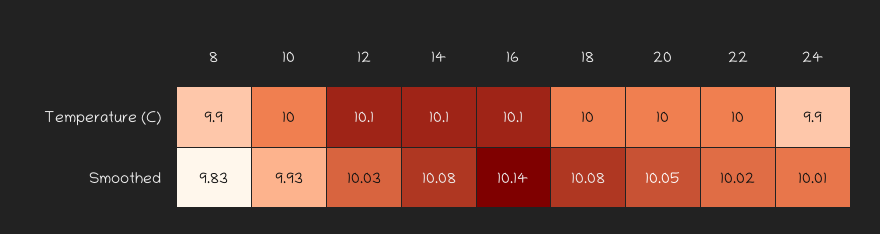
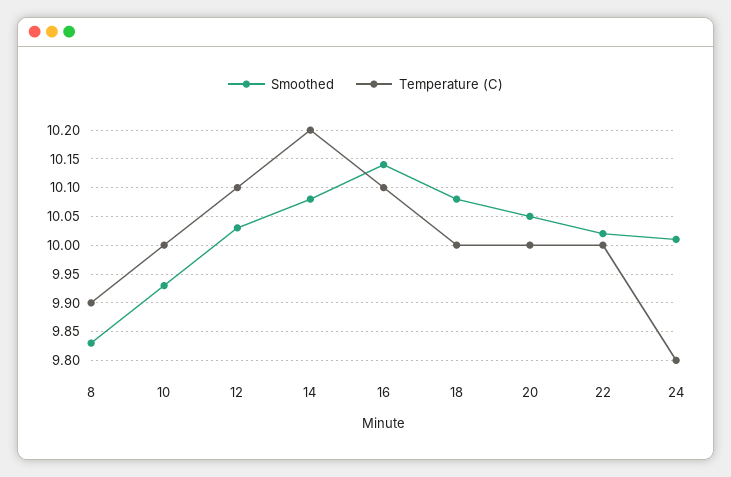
  {
    "Temperature (C)": {
      "8": 9.9,
      "10": 10,
      "12": 10.1,
-     "14": 10.1,
+     "14": 10.2,
      "16": 10.1,
      "18": 10,
      "20": 10,
      "22": 10,
-     "24": 9.9
+     "24": 9.8
    },
    "Smoothed": {
      "8": 9.83,
      "10": 9.93,
      "12": 10.03,
      "14": 10.08,
      "16": 10.14,
      "18": 10.08,
      "20": 10.05,
      "22": 10.02,
      "24": 10.01
    }
  }

